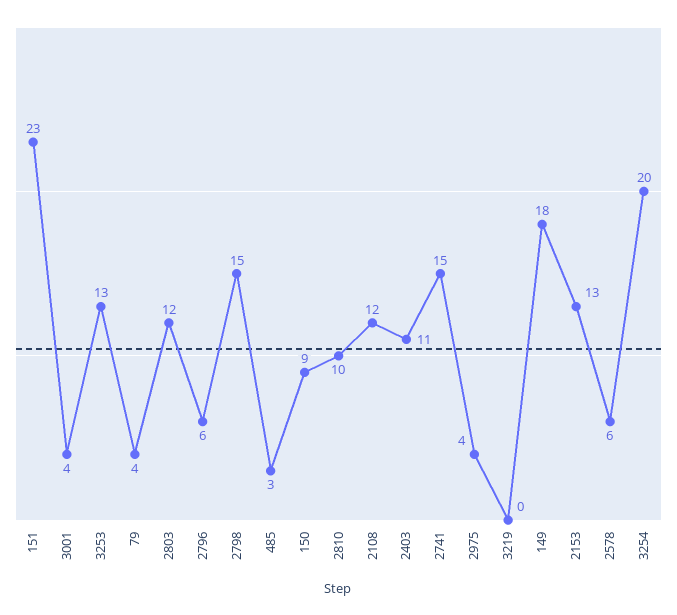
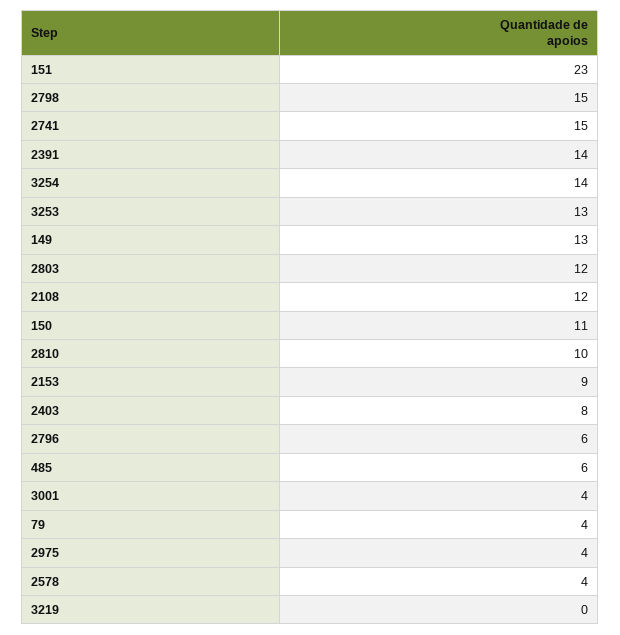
  {
    "151": 23,
    "3001": 4,
    "3253": 13,
    "79": 4,
    "2803": 12,
    "2796": 6,
    "2798": 15,
-   "485": 3,
+   "485": 6,
-   "150": 9,
+   "150": 11,
    "2810": 10,
    "2108": 12,
-   "2403": 11,
+   "2403": 8,
    "2741": 15,
    "2975": 4,
    "3219": 0,
-   "149": 18,
+   "149": 13,
-   "2153": 13,
+   "2153": 9,
-   "2578": 6,
+   "2578": 4,
-   "3254": 20
+   "3254": 14,
+   "2391": 14
  }

